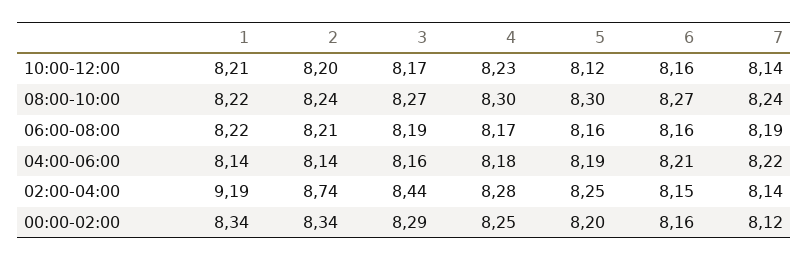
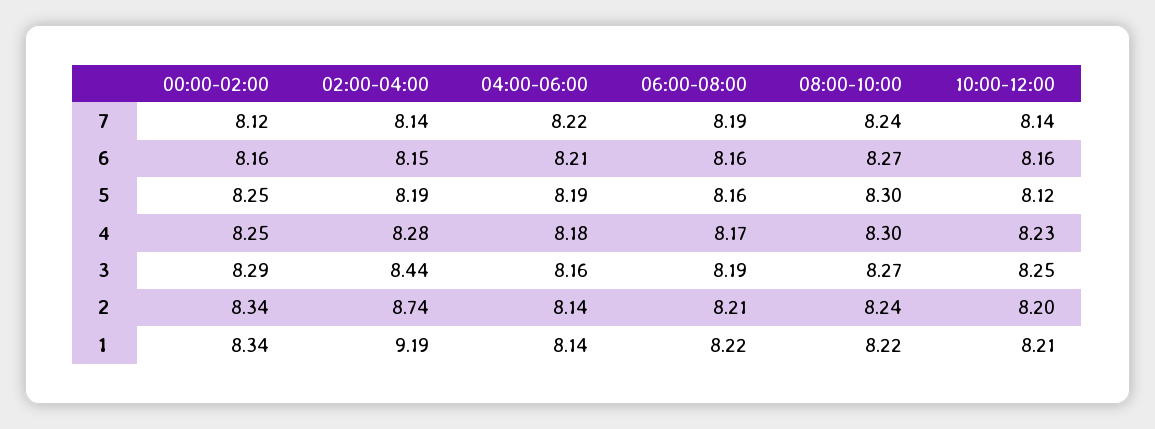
  {
    "1": {
      "10:00-12:00": 8.21,
      "08:00-10:00": 8.22,
      "06:00-08:00": 8.22,
      "04:00-06:00": 8.14,
      "02:00-04:00": 9.19,
      "00:00-02:00": 8.34
    },
    "2": {
      "10:00-12:00": 8.2,
      "08:00-10:00": 8.24,
      "06:00-08:00": 8.21,
      "04:00-06:00": 8.14,
      "02:00-04:00": 8.74,
      "00:00-02:00": 8.34
    },
    "3": {
-     "10:00-12:00": 8.17,
+     "10:00-12:00": 8.25,
      "08:00-10:00": 8.27,
      "06:00-08:00": 8.19,
      "04:00-06:00": 8.16,
      "02:00-04:00": 8.44,
      "00:00-02:00": 8.29
    },
    "4": {
      "10:00-12:00": 8.23,
      "08:00-10:00": 8.3,
      "06:00-08:00": 8.17,
      "04:00-06:00": 8.18,
      "02:00-04:00": 8.28,
      "00:00-02:00": 8.25
    },
    "5": {
      "10:00-12:00": 8.12,
      "08:00-10:00": 8.3,
      "06:00-08:00": 8.16,
      "04:00-06:00": 8.19,
-     "02:00-04:00": 8.25,
+     "02:00-04:00": 8.19,
-     "00:00-02:00": 8.2
+     "00:00-02:00": 8.25
    },
    "6": {
      "10:00-12:00": 8.16,
      "08:00-10:00": 8.27,
      "06:00-08:00": 8.16,
      "04:00-06:00": 8.21,
      "02:00-04:00": 8.15,
      "00:00-02:00": 8.16
    },
    "7": {
      "10:00-12:00": 8.14,
      "08:00-10:00": 8.24,
      "06:00-08:00": 8.19,
      "04:00-06:00": 8.22,
      "02:00-04:00": 8.14,
      "00:00-02:00": 8.12
    }
  }

